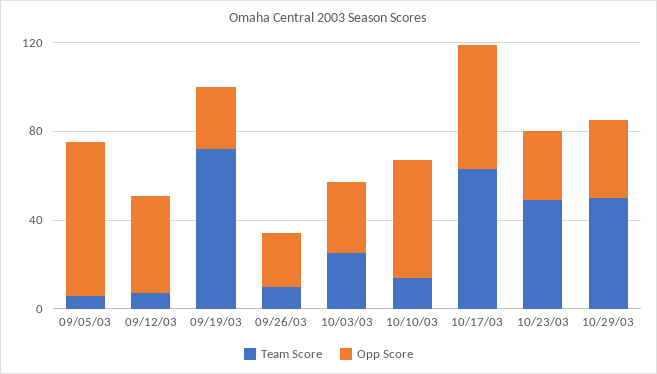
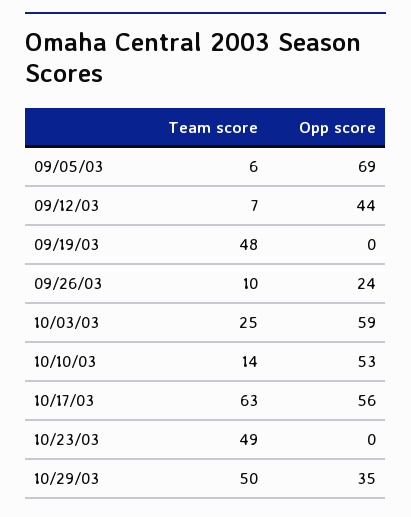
  {
    "Team Score": {
      "09/05/03": 6,
      "09/12/03": 7,
-     "09/19/03": 70,
+     "09/19/03": 48,
      "09/26/03": 10,
      "10/03/03": 25,
      "10/10/03": 14,
      "10/17/03": 63,
      "10/23/03": 49,
      "10/29/03": 50
    },
    "Opp Score": {
      "09/05/03": 69,
      "09/12/03": 44,
-     "09/19/03": 30,
+     "09/19/03": 0,
      "09/26/03": 24,
-     "10/03/03": 30,
+     "10/03/03": 59,
      "10/10/03": 53,
      "10/17/03": 56,
-     "10/23/03": 30,
+     "10/23/03": 0,
      "10/29/03": 35
    }
  }

